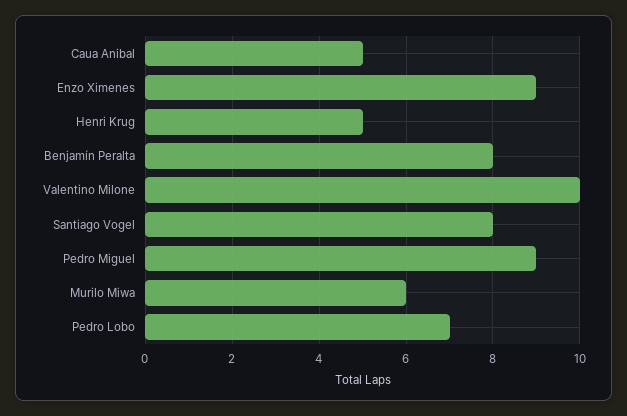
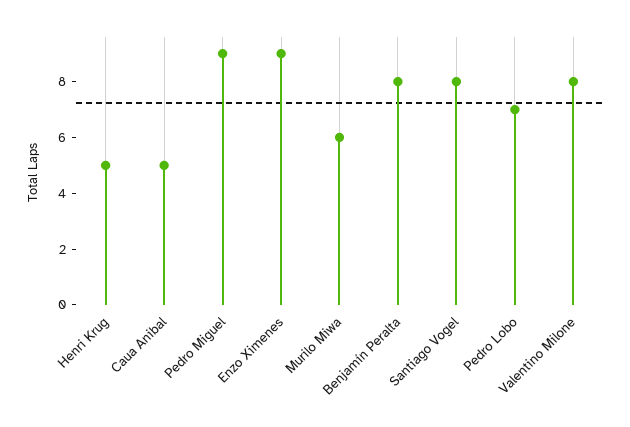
  {
    "Caua Anibal": 5,
    "Enzo Ximenes": 9,
    "Henri Krug": 5,
    "Benjamín Peralta": 8,
-   "Valentino Milone": 10,
+   "Valentino Milone": 8,
    "Santiago Vogel": 8,
    "Pedro Miguel": 9,
    "Murilo Miwa": 6,
    "Pedro Lobo": 7
  }

